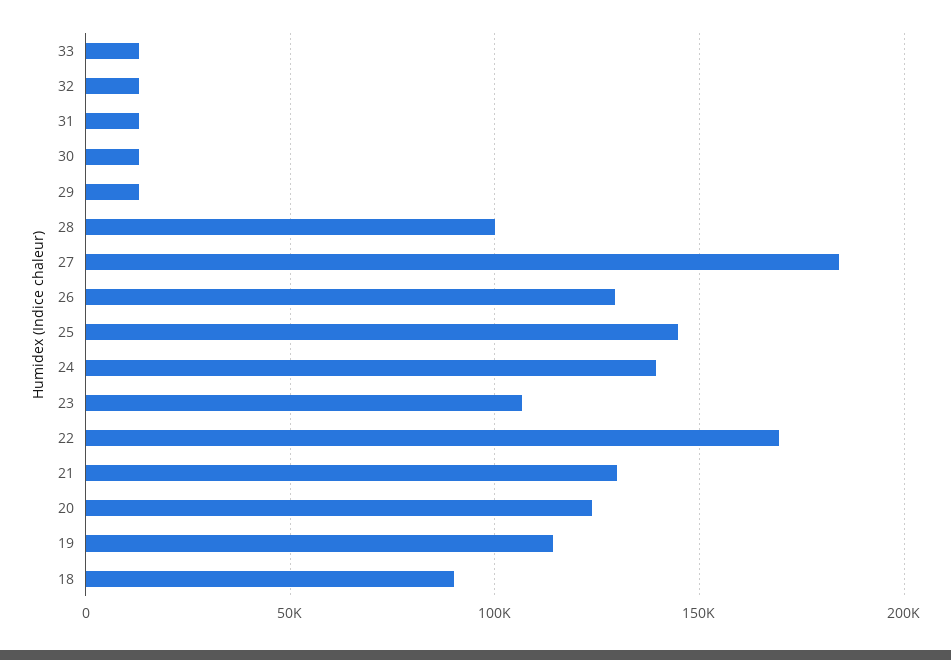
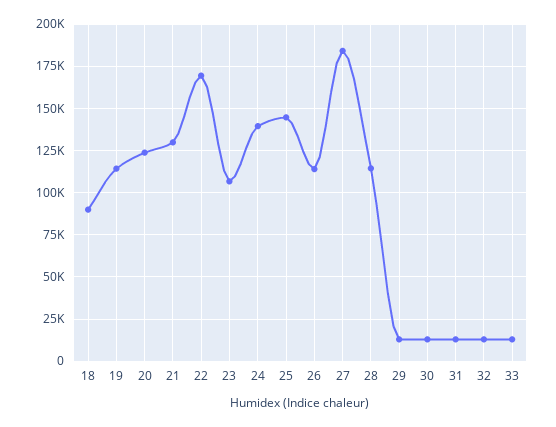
  {
    "33": 15000,
    "32": 15000,
    "31": 15000,
    "30": 15000,
    "29": 15000,
-   "28": 100000,
+   "28": 115000,
    "27": 185000,
-   "26": 130000,
+   "26": 115000,
    "25": 145000,
    "24": 140000,
    "23": 105000,
    "22": 170000,
    "21": 130000,
    "20": 125000,
    "19": 115000,
    "18": 90000
  }

